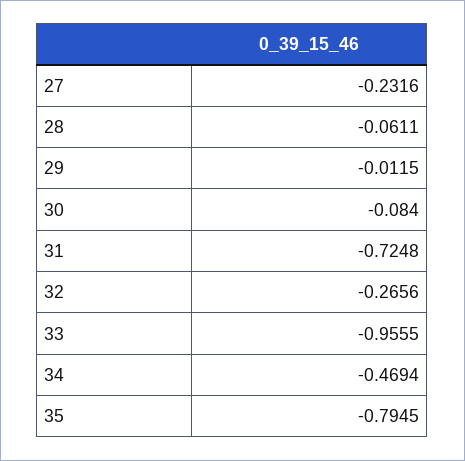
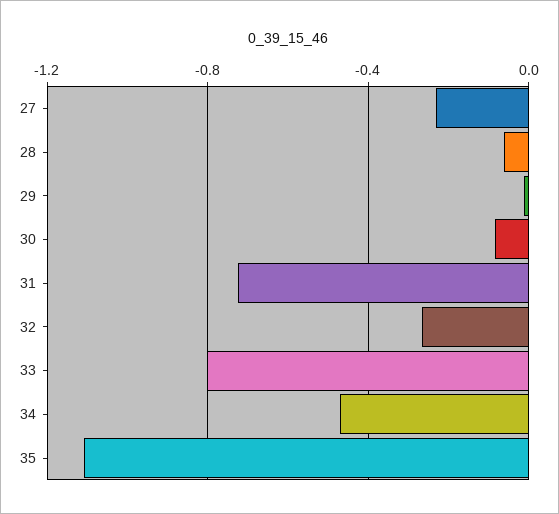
  {
    "27": -0.2316,
    "28": -0.0611,
    "29": -0.0115,
    "30": -0.084,
    "31": -0.7248,
    "32": -0.2656,
-   "33": -0.9555,
+   "33": -0.8,
    "34": -0.4694,
-   "35": -0.7945
+   "35": -1.1
  }

